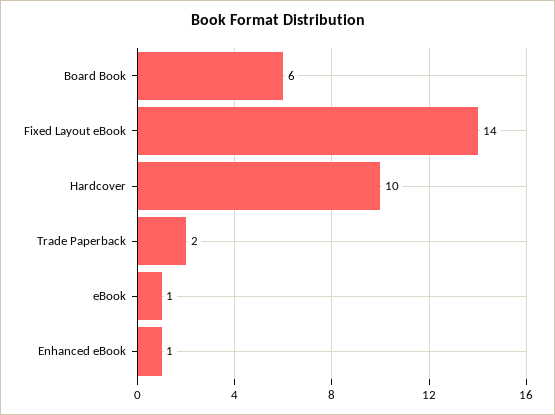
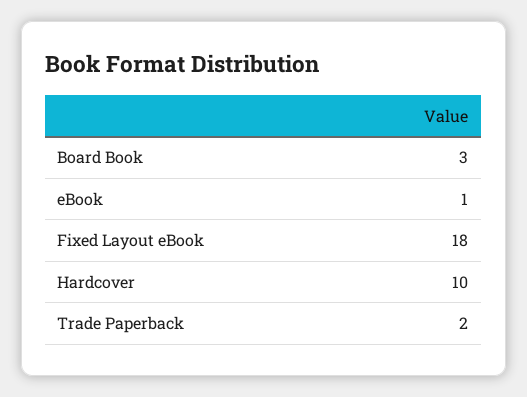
  {
-   "Board Book": 6,
+   "Board Book": 3,
-   "Fixed Layout eBook": 14,
+   "Fixed Layout eBook": 18,
    "Hardcover": 10,
    "Trade Paperback": 2,
-   "eBook": 1,
+   "eBook": 1
-   "Enhanced eBook": 1
  }

